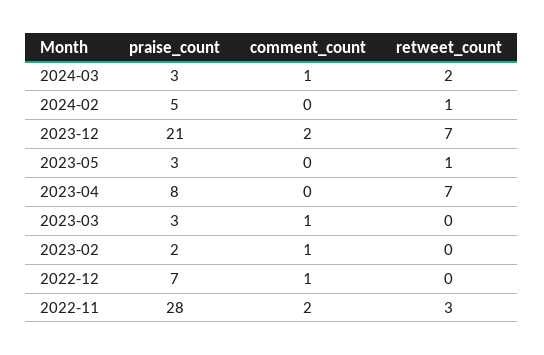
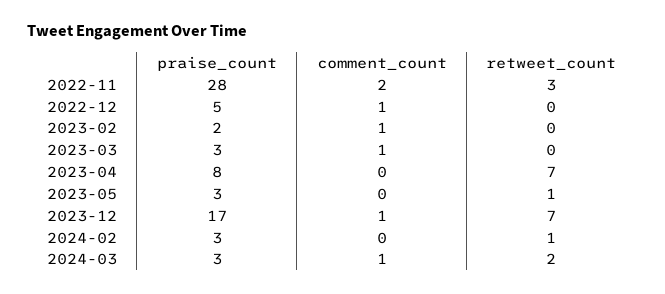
  {
    "praise_count": {
      "2024-03": 3,
-     "2024-02": 5,
+     "2024-02": 3,
-     "2023-12": 21,
+     "2023-12": 17,
      "2023-05": 3,
      "2023-04": 8,
      "2023-03": 3,
      "2023-02": 2,
-     "2022-12": 7,
+     "2022-12": 5,
      "2022-11": 28
    },
    "comment_count": {
      "2024-03": 1,
      "2024-02": 0,
-     "2023-12": 2,
+     "2023-12": 1,
      "2023-05": 0,
      "2023-04": 0,
      "2023-03": 1,
      "2023-02": 1,
      "2022-12": 1,
      "2022-11": 2
    },
    "retweet_count": {
      "2024-03": 2,
      "2024-02": 1,
      "2023-12": 7,
      "2023-05": 1,
      "2023-04": 7,
      "2023-03": 0,
      "2023-02": 0,
      "2022-12": 0,
      "2022-11": 3
    }
  }

